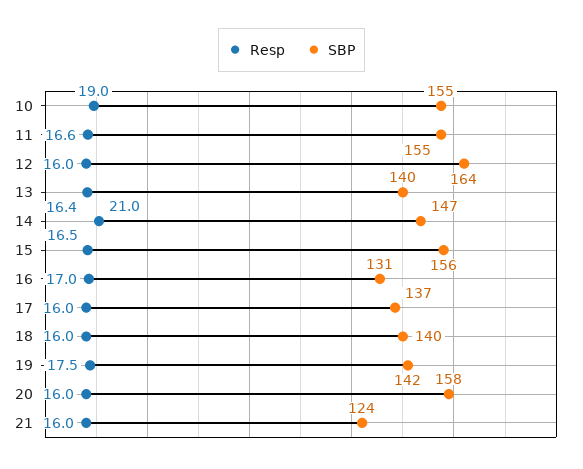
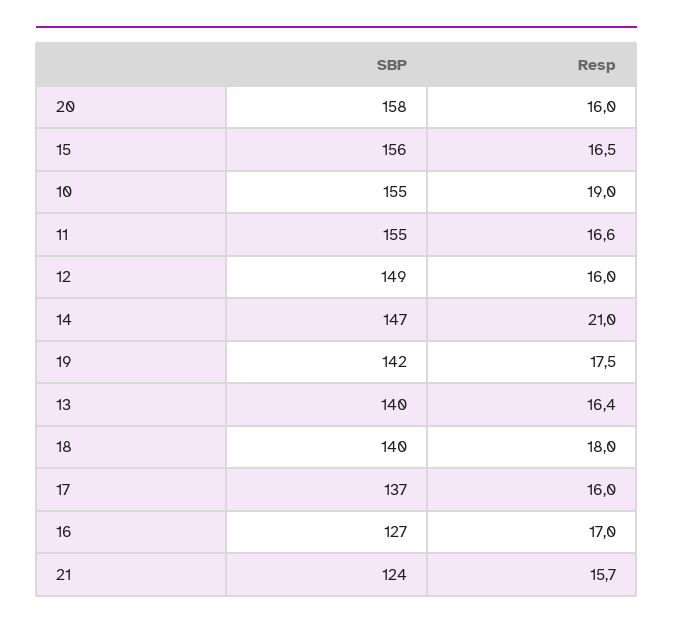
  {
    "Resp": {
      "10": 19,
      "11": 16.6,
      "12": 16,
      "13": 16.4,
      "14": 21,
      "15": 16.5,
      "16": 17,
      "17": 16,
-     "18": 16,
+     "18": 18,
      "19": 17.5,
      "20": 16,
-     "21": 16
+     "21": 15.7
    },
    "SBP": {
      "10": 155,
      "11": 155,
-     "12": 164,
+     "12": 149,
      "13": 140,
      "14": 147,
      "15": 156,
-     "16": 131,
+     "16": 127,
      "17": 137,
      "18": 140,
      "19": 142,
      "20": 158,
      "21": 124
    }
  }

